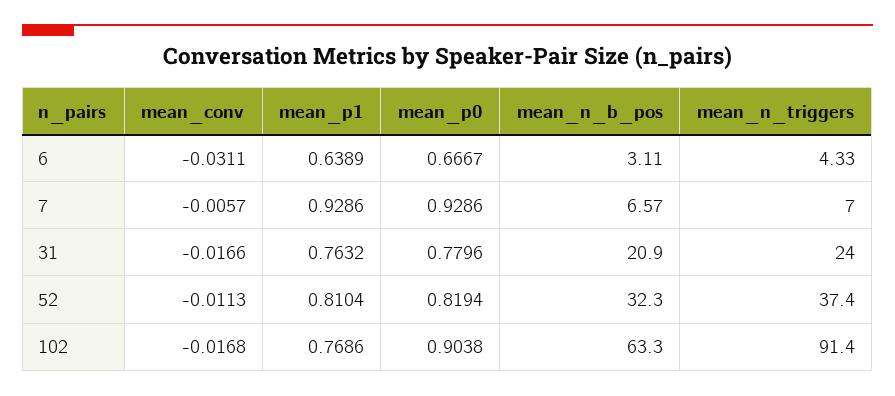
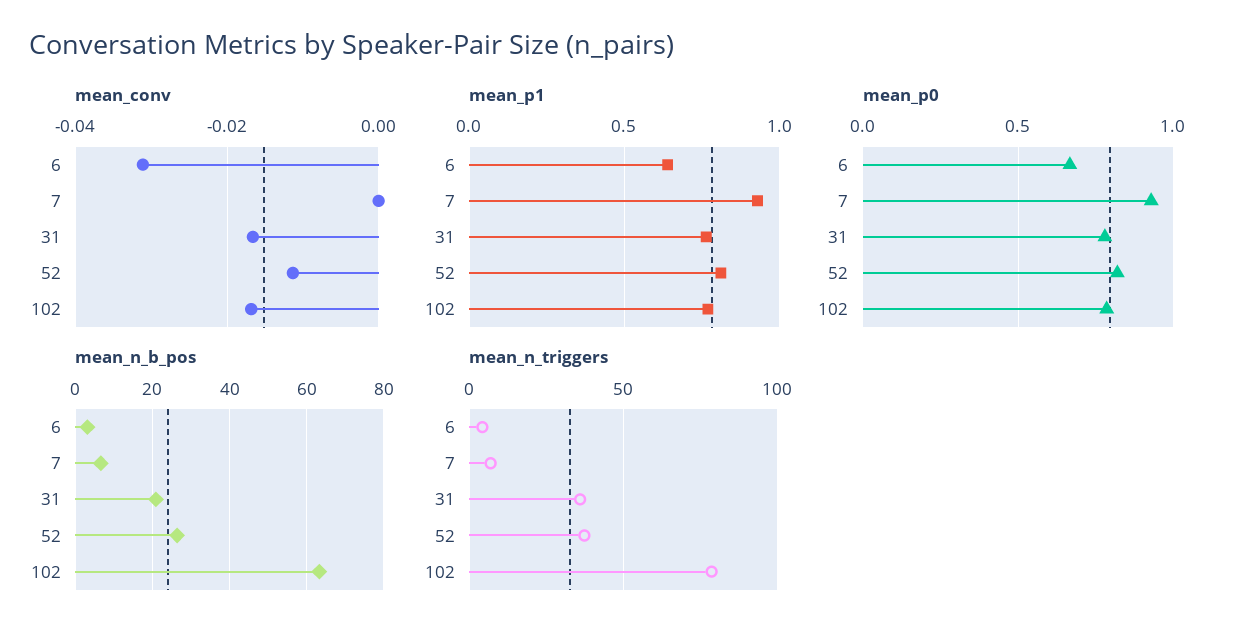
  {
    "mean_conv": {
      "6": -0.0311,
-     "7": -0.0057,
+     "7": 0,
      "31": -0.0166,
      "52": -0.0113,
      "102": -0.0168
    },
    "mean_p1": {
      "6": 0.6389,
      "7": 0.9286,
      "31": 0.7632,
      "52": 0.8104,
      "102": 0.7686
    },
    "mean_p0": {
      "6": 0.6667,
      "7": 0.9286,
      "31": 0.7796,
      "52": 0.8194,
-     "102": 0.9038
+     "102": 0.8
    },
    "mean_n_b_pos": {
      "6": 3.11,
      "7": 6.57,
      "31": 20.9,
-     "52": 32.3,
+     "52": 26,
      "102": 63.3
    },
    "mean_n_triggers": {
      "6": 4.33,
      "7": 7,
-     "31": 24,
+     "31": 35,
      "52": 37.4,
-     "102": 91.4
+     "102": 80
    }
  }

